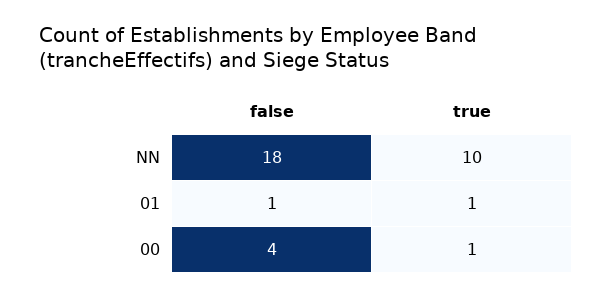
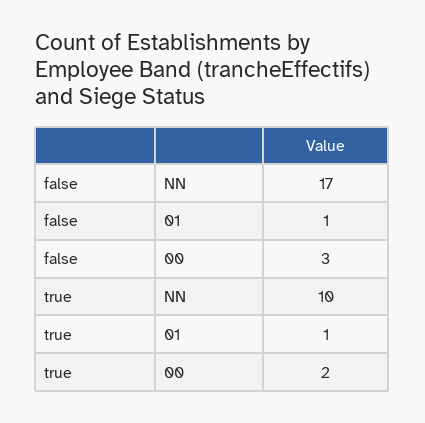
  {
    "false": {
-     "NN": 18,
+     "NN": 17,
      "01": 1,
-     "00": 4
+     "00": 3
    },
    "true": {
      "NN": 10,
      "01": 1,
-     "00": 1
+     "00": 2
    }
  }

